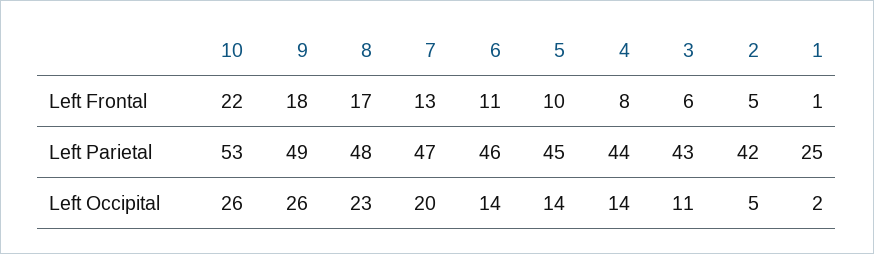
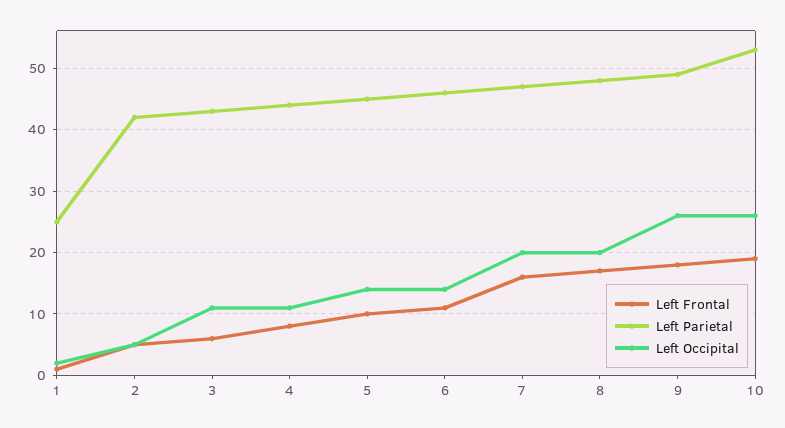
  {
    "Left Frontal": {
-     "10": 22,
+     "10": 19,
      "9": 18,
      "8": 17,
-     "7": 13,
+     "7": 16,
      "6": 11,
      "5": 10,
      "4": 8,
      "3": 6,
      "2": 5,
      "1": 1
    },
    "Left Parietal": {
      "10": 53,
      "9": 49,
      "8": 48,
      "7": 47,
      "6": 46,
      "5": 45,
      "4": 44,
      "3": 43,
      "2": 42,
      "1": 25
    },
    "Left Occipital": {
      "10": 26,
      "9": 26,
-     "8": 23,
+     "8": 20,
      "7": 20,
      "6": 14,
      "5": 14,
-     "4": 14,
+     "4": 11,
      "3": 11,
      "2": 5,
      "1": 2
    }
  }

